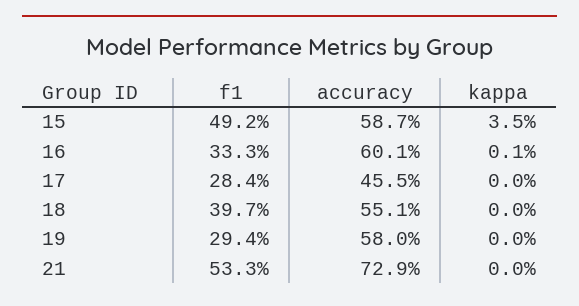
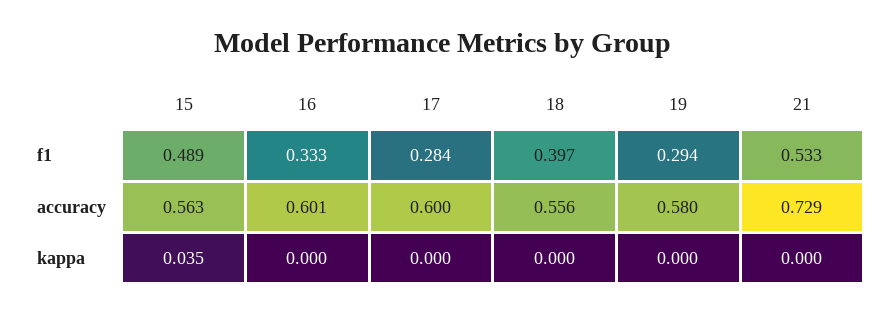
  {
    "f1": {
-     "15": 0.492,
+     "15": 0.489,
      "16": 0.333,
      "17": 0.284,
      "18": 0.397,
      "19": 0.294,
      "21": 0.533
    },
    "accuracy": {
-     "15": 0.587,
+     "15": 0.563,
      "16": 0.601,
-     "17": 0.455,
+     "17": 0.6,
-     "18": 0.551,
+     "18": 0.556,
      "19": 0.58,
      "21": 0.729
    },
    "kappa": {
      "15": 0.035,
-     "16": 0.001,
+     "16": 0,
      "17": 0,
      "18": 0,
      "19": 0,
      "21": 0
    }
  }

